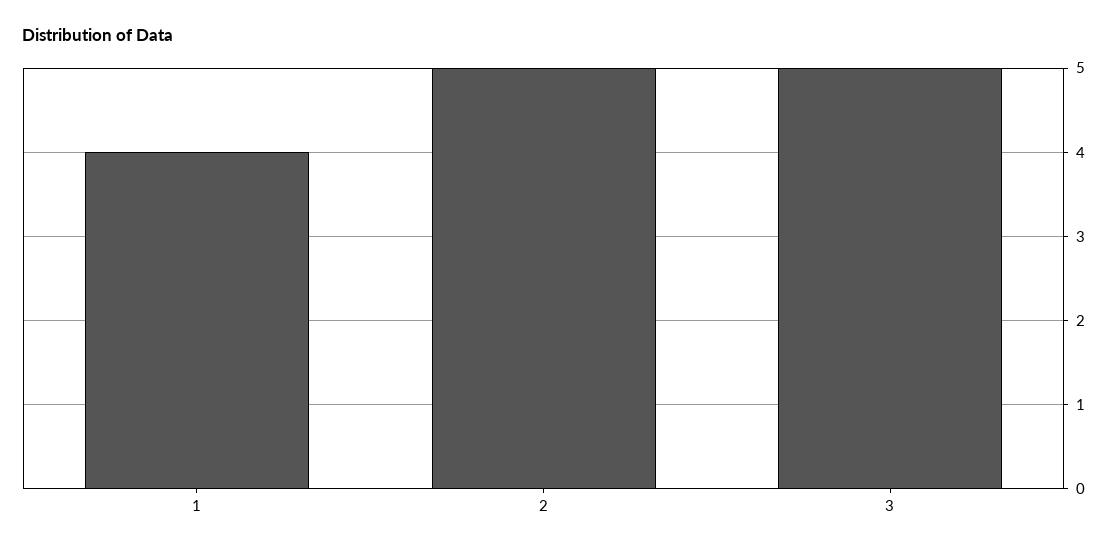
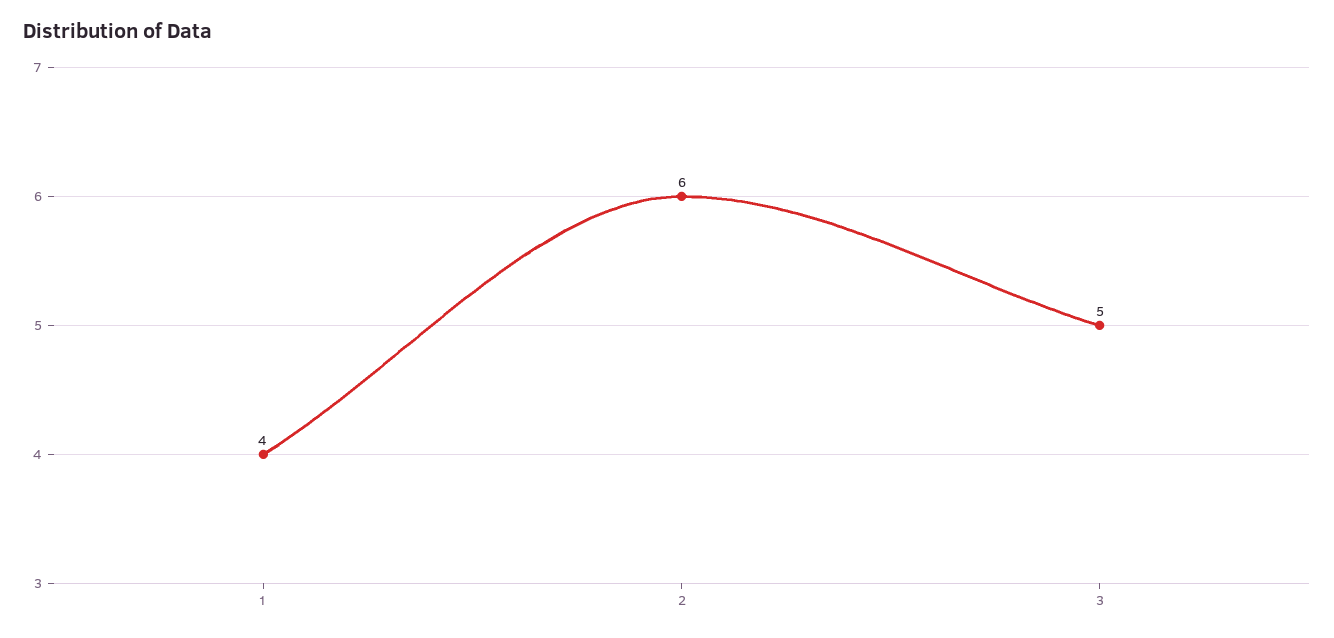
  {
    "1": 4,
-   "2": 5,
+   "2": 6,
    "3": 5
  }

